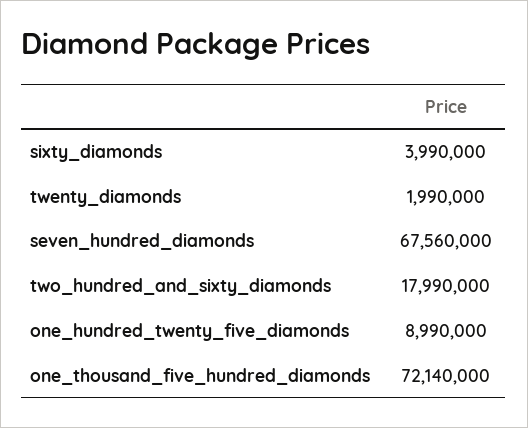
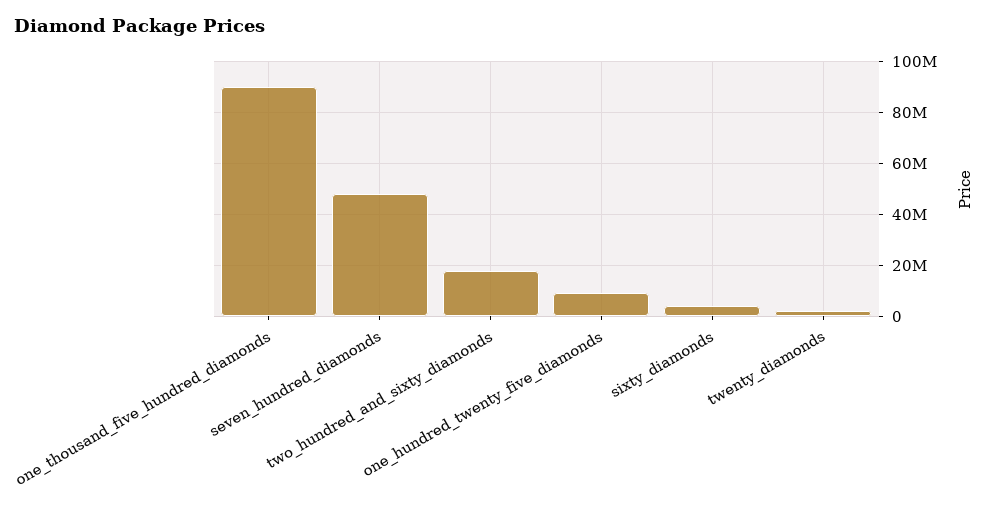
  {
    "sixty_diamonds": 3990000,
    "twenty_diamonds": 1990000,
-   "seven_hundred_diamonds": 67560000,
+   "seven_hundred_diamonds": 47500000,
    "two_hundred_and_sixty_diamonds": 17990000,
    "one_hundred_twenty_five_diamonds": 8990000,
-   "one_thousand_five_hundred_diamonds": 72140000
+   "one_thousand_five_hundred_diamonds": 90000000
  }

